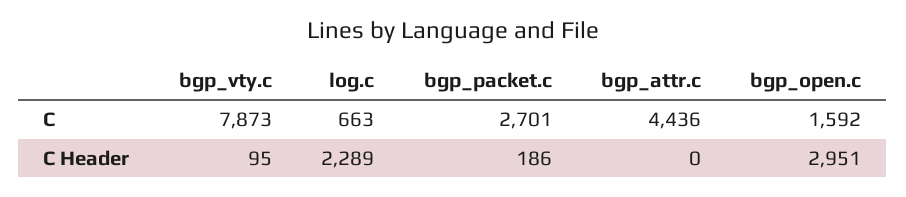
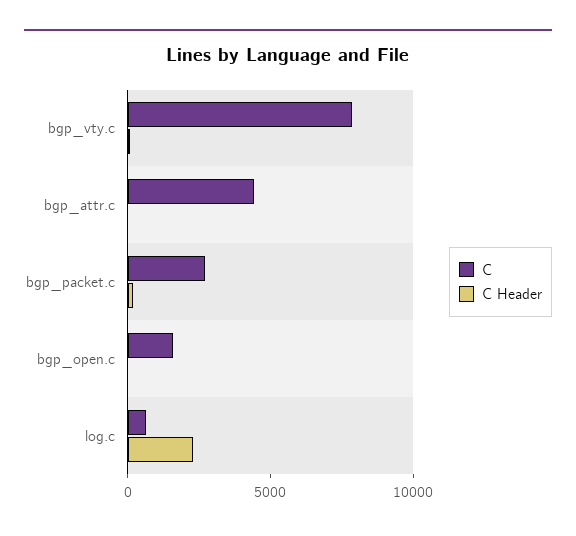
  {
    "C": {
      "bgp_vty.c": 7873,
      "log.c": 663,
      "bgp_packet.c": 2701,
      "bgp_attr.c": 4436,
      "bgp_open.c": 1592
    },
    "C Header": {
      "bgp_vty.c": 95,
      "log.c": 2289,
      "bgp_packet.c": 186,
      "bgp_attr.c": 0,
-     "bgp_open.c": 2951
+     "bgp_open.c": 0
    }
  }

